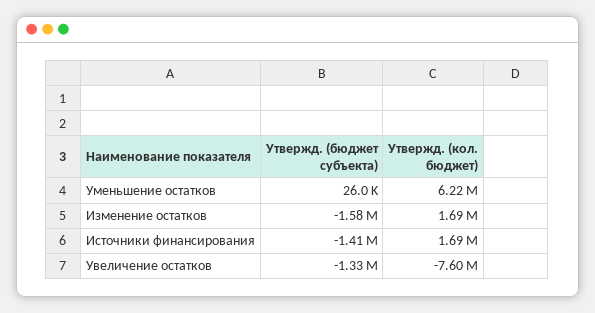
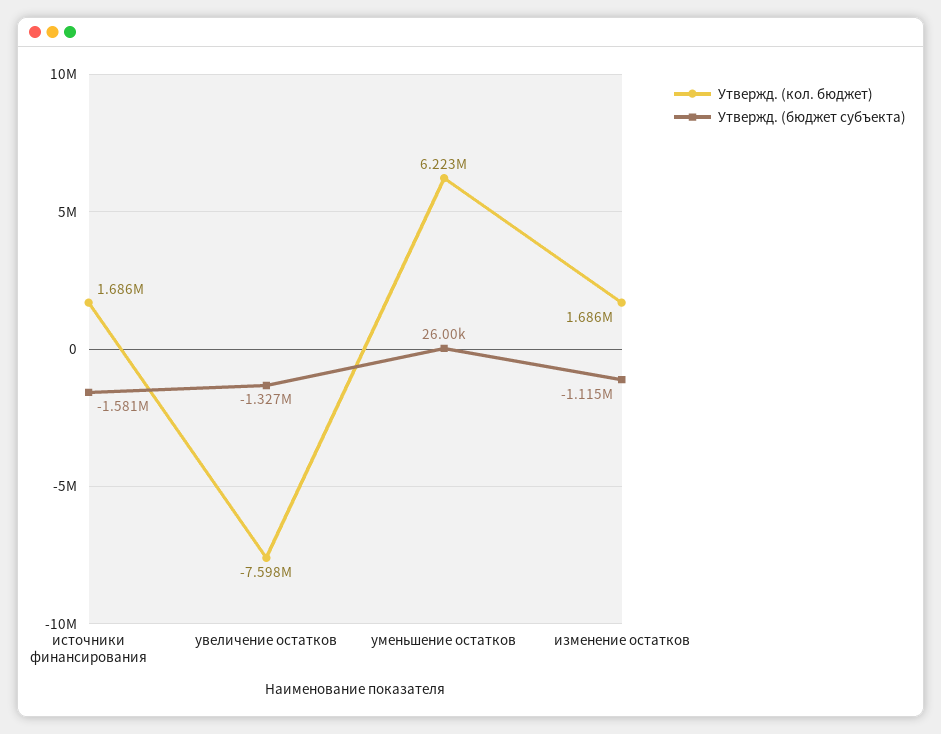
  {
    "Утвержд. (бюджет субъекта)": {
      "Уменьшение остатков": 26000,
-     "Изменение остатков": -1580000,
+     "Изменение остатков": -1115000,
-     "Источники финансирования": -1410000,
+     "Источники финансирования": -1581000,
      "Увеличение остатков": -1327000
    },
    "Утвержд. (кол. бюджет)": {
      "Уменьшение остатков": 6223000,
      "Изменение остатков": 1686000,
      "Источники финансирования": 1686000,
      "Увеличение остатков": -7598000
    }
  }

